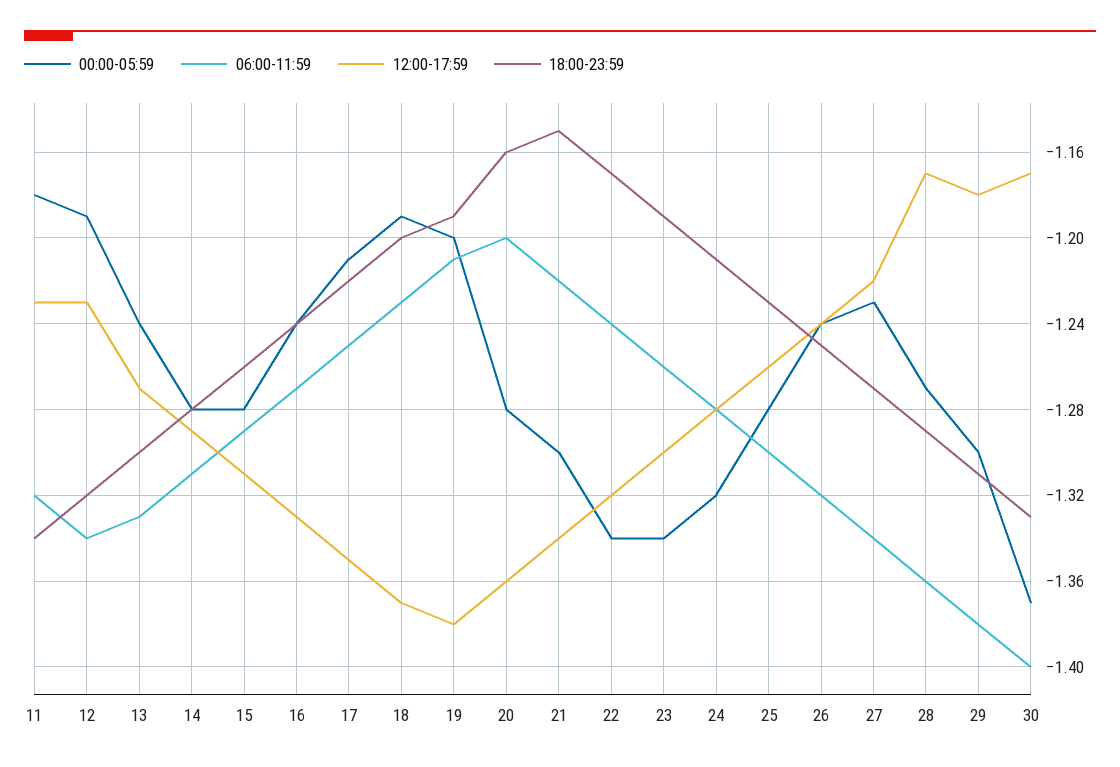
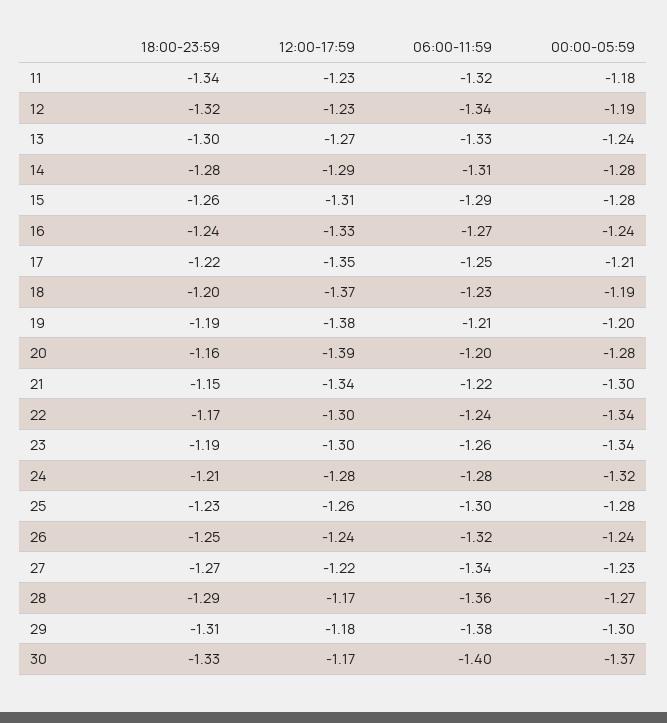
  {
    "00:00-05:59": {
      "11": -1.18,
      "12": -1.19,
      "13": -1.24,
      "14": -1.28,
      "15": -1.28,
      "16": -1.24,
      "17": -1.21,
      "18": -1.19,
      "19": -1.2,
      "20": -1.28,
      "21": -1.3,
      "22": -1.34,
      "23": -1.34,
      "24": -1.32,
      "25": -1.28,
      "26": -1.24,
      "27": -1.23,
      "28": -1.27,
      "29": -1.3,
      "30": -1.37
    },
    "06:00-11:59": {
      "11": -1.32,
      "12": -1.34,
      "13": -1.33,
      "14": -1.31,
      "15": -1.29,
      "16": -1.27,
      "17": -1.25,
      "18": -1.23,
      "19": -1.21,
      "20": -1.2,
      "21": -1.22,
      "22": -1.24,
      "23": -1.26,
      "24": -1.28,
      "25": -1.3,
      "26": -1.32,
      "27": -1.34,
      "28": -1.36,
      "29": -1.38,
      "30": -1.4
    },
    "12:00-17:59": {
      "11": -1.23,
      "12": -1.23,
      "13": -1.27,
      "14": -1.29,
      "15": -1.31,
      "16": -1.33,
      "17": -1.35,
      "18": -1.37,
      "19": -1.38,
-     "20": -1.36,
+     "20": -1.39,
      "21": -1.34,
-     "22": -1.32,
+     "22": -1.3,
      "23": -1.3,
      "24": -1.28,
      "25": -1.26,
      "26": -1.24,
      "27": -1.22,
      "28": -1.17,
      "29": -1.18,
      "30": -1.17
    },
    "18:00-23:59": {
      "11": -1.34,
      "12": -1.32,
      "13": -1.3,
      "14": -1.28,
      "15": -1.26,
      "16": -1.24,
      "17": -1.22,
      "18": -1.2,
      "19": -1.19,
      "20": -1.16,
      "21": -1.15,
      "22": -1.17,
      "23": -1.19,
      "24": -1.21,
      "25": -1.23,
      "26": -1.25,
      "27": -1.27,
      "28": -1.29,
      "29": -1.31,
      "30": -1.33
    }
  }

